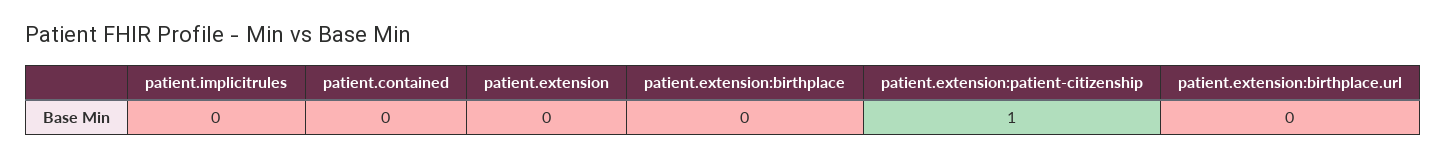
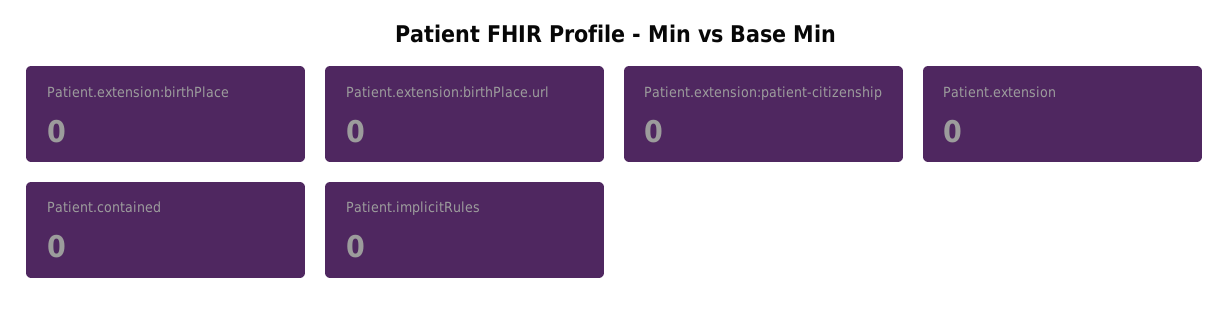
  {
    "patient.implicitrules": 0,
    "patient.contained": 0,
    "patient.extension": 0,
    "patient.extension:birthplace": 0,
-   "patient.extension:patient-citizenship": 1,
+   "patient.extension:patient-citizenship": 0,
    "patient.extension:birthplace.url": 0
  }

